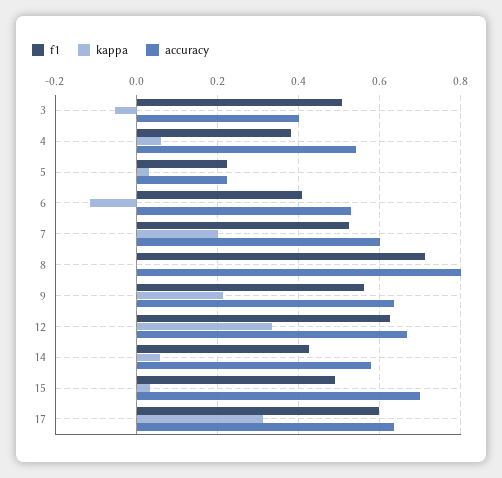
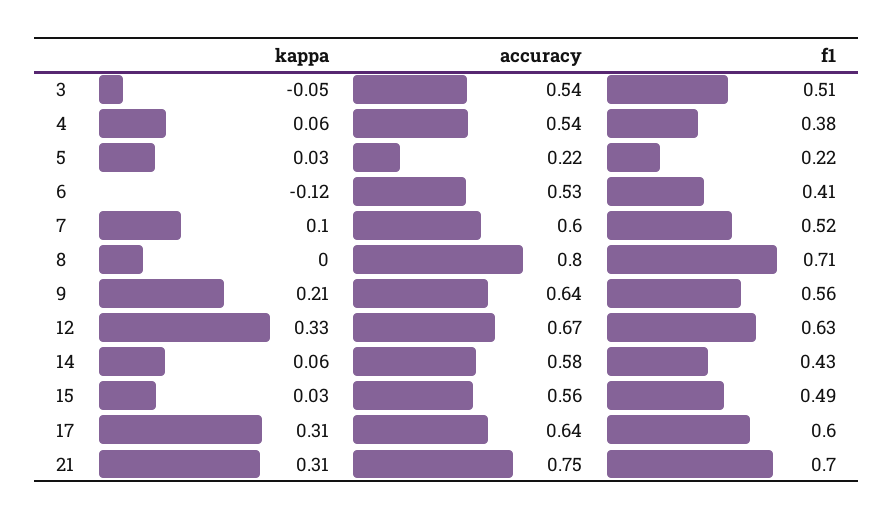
  {
    "f1": {
      "3": 0.51,
      "4": 0.38,
      "5": 0.22,
      "6": 0.41,
      "7": 0.52,
      "8": 0.71,
      "9": 0.56,
      "12": 0.63,
      "14": 0.43,
      "15": 0.49,
-     "17": 0.6
+     "17": 0.6,
+     "21": 0.7
    },
    "kappa": {
      "3": -0.05,
      "4": 0.06,
      "5": 0.03,
      "6": -0.12,
-     "7": 0.2,
+     "7": 0.1,
      "8": 0,
      "9": 0.21,
      "12": 0.33,
      "14": 0.06,
      "15": 0.03,
-     "17": 0.31
+     "17": 0.31,
+     "21": 0.31
    },
    "accuracy": {
-     "3": 0.4,
+     "3": 0.54,
      "4": 0.54,
      "5": 0.22,
      "6": 0.53,
      "7": 0.6,
      "8": 0.8,
      "9": 0.64,
      "12": 0.67,
      "14": 0.58,
-     "15": 0.7,
+     "15": 0.56,
-     "17": 0.64
+     "17": 0.64,
+     "21": 0.75
    }
  }

